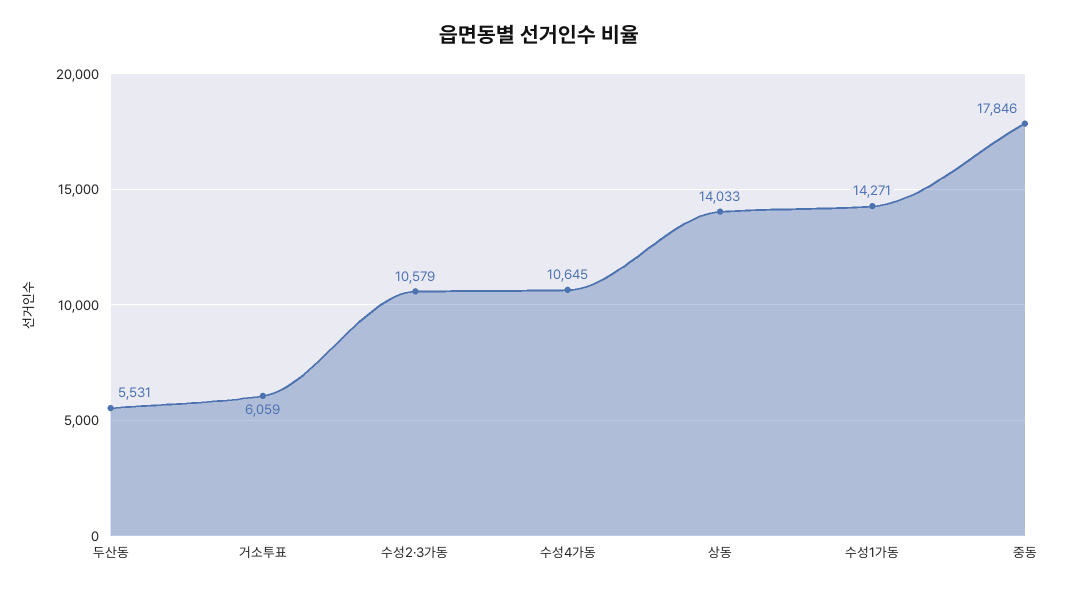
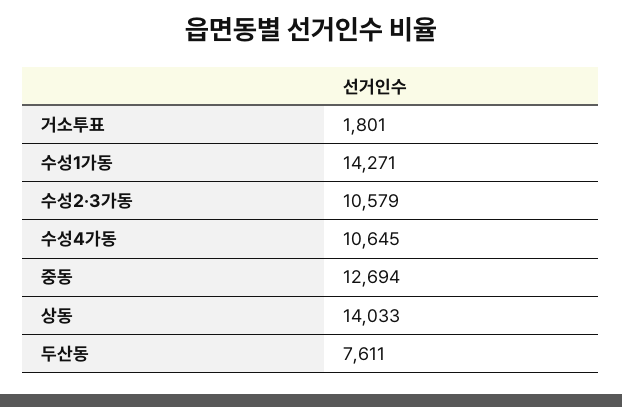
  {
-   "두산동": 5531,
+   "두산동": 7611,
-   "거소투표": 6059,
+   "거소투표": 1801,
    "수성2·3가동": 10579,
    "수성4가동": 10645,
    "상동": 14033,
    "수성1가동": 14271,
-   "중동": 17846
+   "중동": 12694
  }

